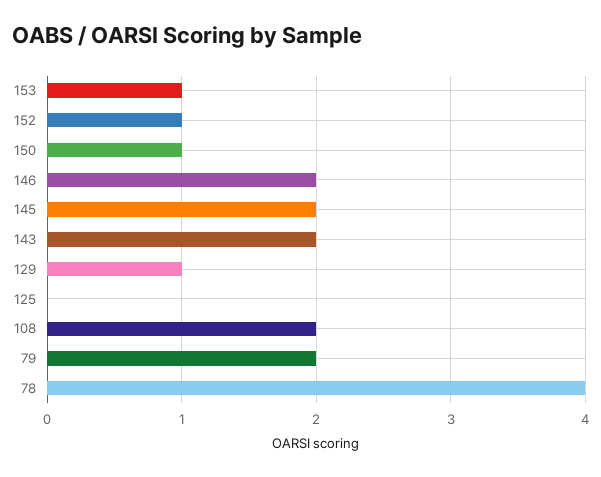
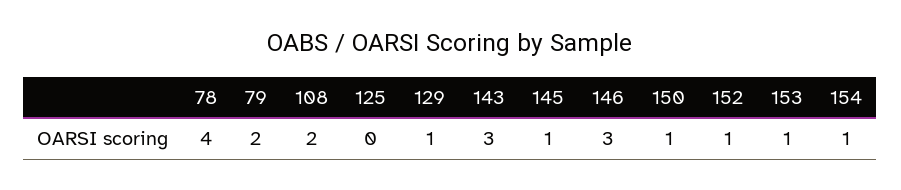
  {
    "153": 1,
    "152": 1,
    "150": 1,
-   "146": 2,
+   "146": 3,
-   "145": 2,
+   "145": 1,
-   "143": 2,
+   "143": 3,
    "129": 1,
    "125": 0,
    "108": 2,
    "79": 2,
-   "78": 4
+   "78": 4,
+   "154": 1
  }

